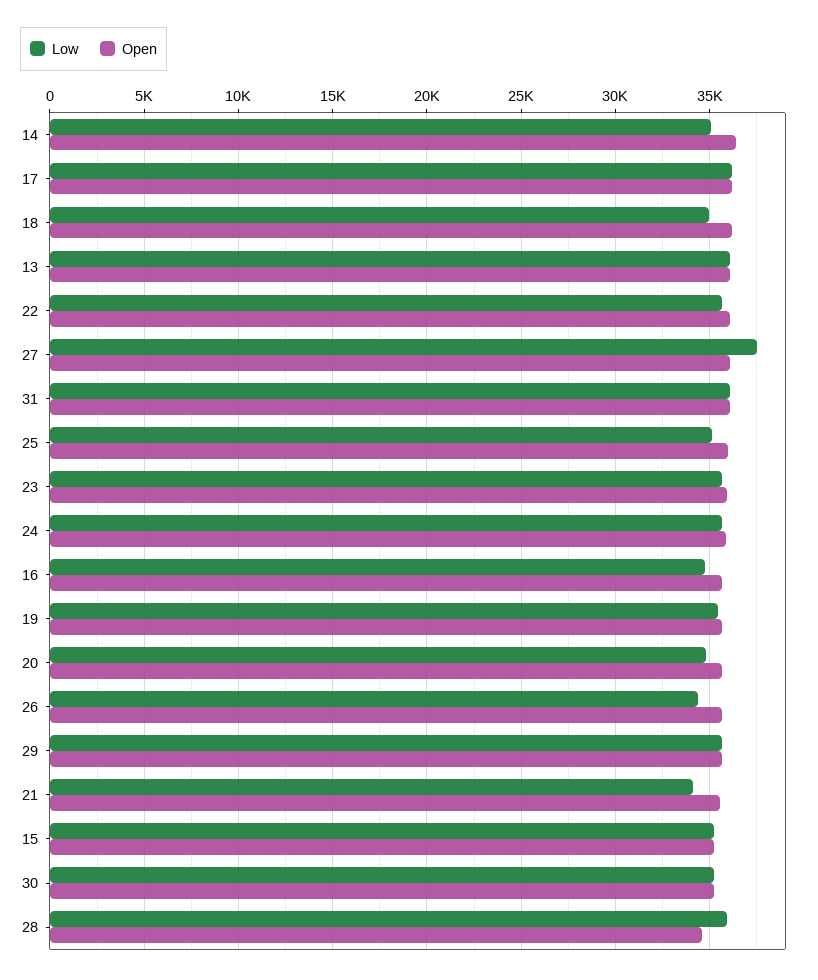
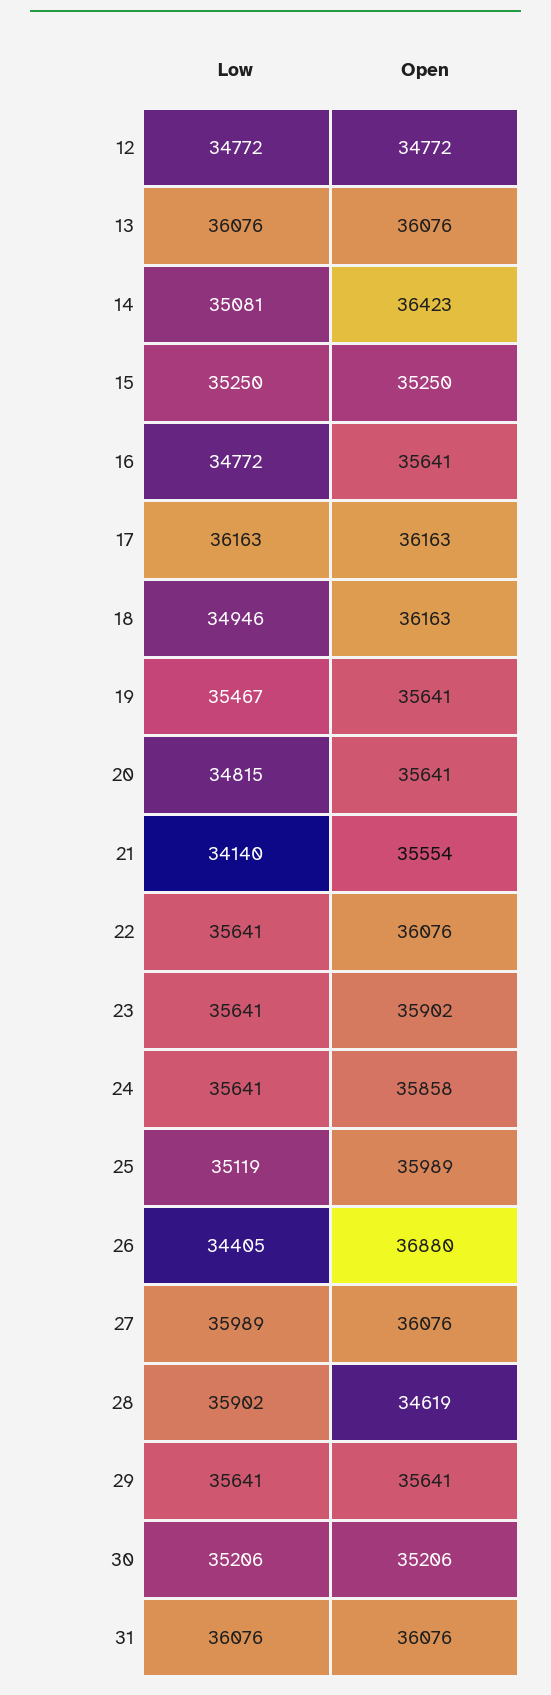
  {
    "Low": {
      "14": 35081,
      "17": 36163,
      "18": 34946,
      "13": 36076,
      "22": 35641,
-     "27": 37500,
+     "27": 35989,
      "31": 36076,
      "25": 35119,
      "23": 35641,
      "24": 35641,
      "16": 34772,
      "19": 35467,
      "20": 34815,
      "26": 34405,
      "29": 35641,
      "21": 34140,
      "15": 35250,
      "30": 35206,
-     "28": 35902
+     "28": 35902,
+     "12": 34772
    },
    "Open": {
      "14": 36423,
      "17": 36163,
      "18": 36163,
      "13": 36076,
      "22": 36076,
      "27": 36076,
      "31": 36076,
      "25": 35989,
      "23": 35902,
      "24": 35858,
      "16": 35641,
      "19": 35641,
      "20": 35641,
-     "26": 35500,
+     "26": 36880,
      "29": 35641,
      "21": 35554,
      "15": 35250,
      "30": 35206,
-     "28": 34619
+     "28": 34619,
+     "12": 34772
    }
  }

